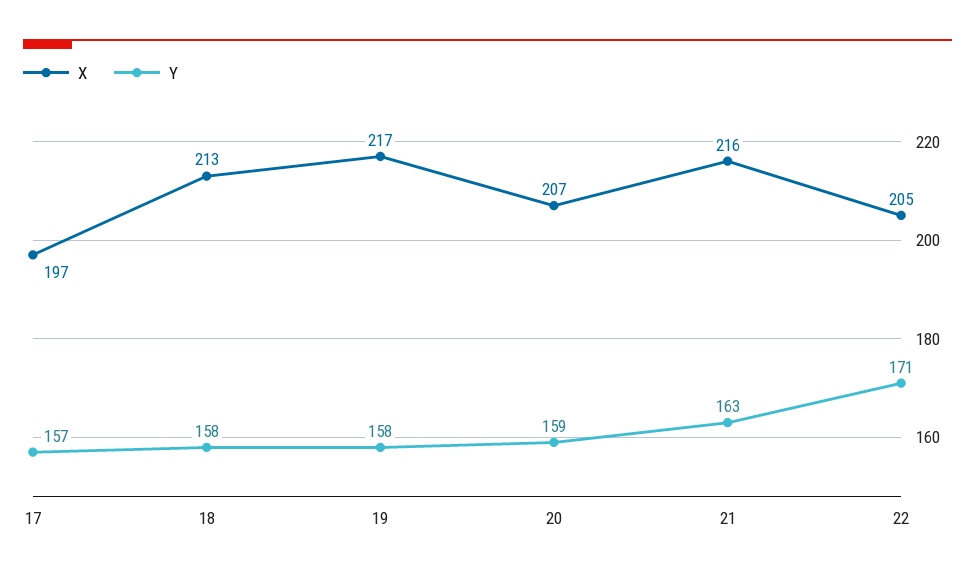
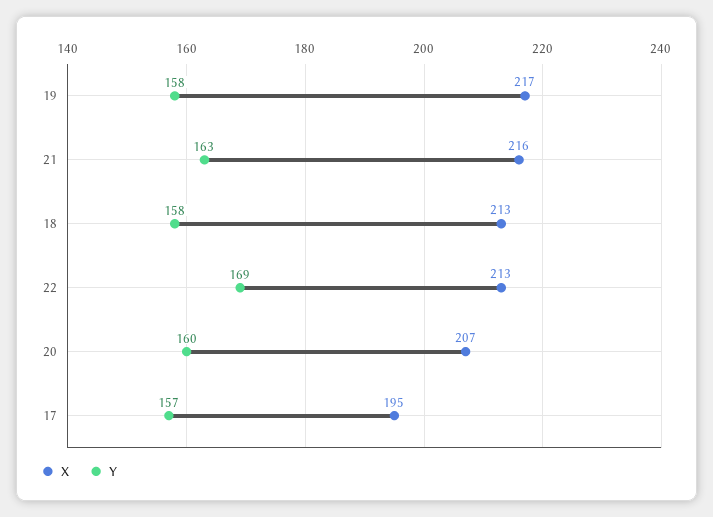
  {
    "X": {
-     "17": 197,
+     "17": 195,
      "18": 213,
      "19": 217,
      "20": 207,
      "21": 216,
-     "22": 205
+     "22": 213
    },
    "Y": {
      "17": 157,
      "18": 158,
      "19": 158,
-     "20": 159,
+     "20": 160,
      "21": 163,
-     "22": 171
+     "22": 169
    }
  }

